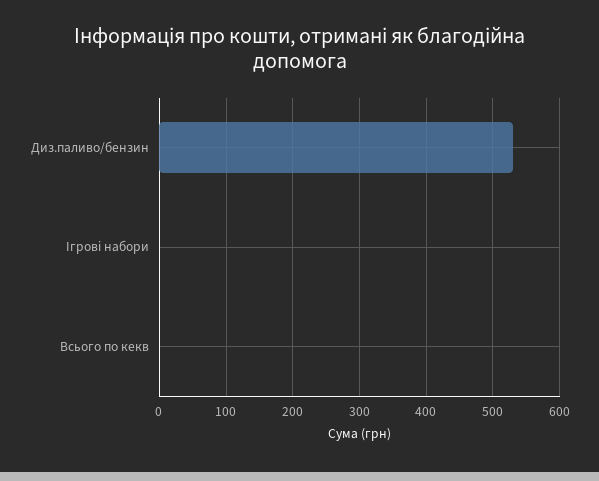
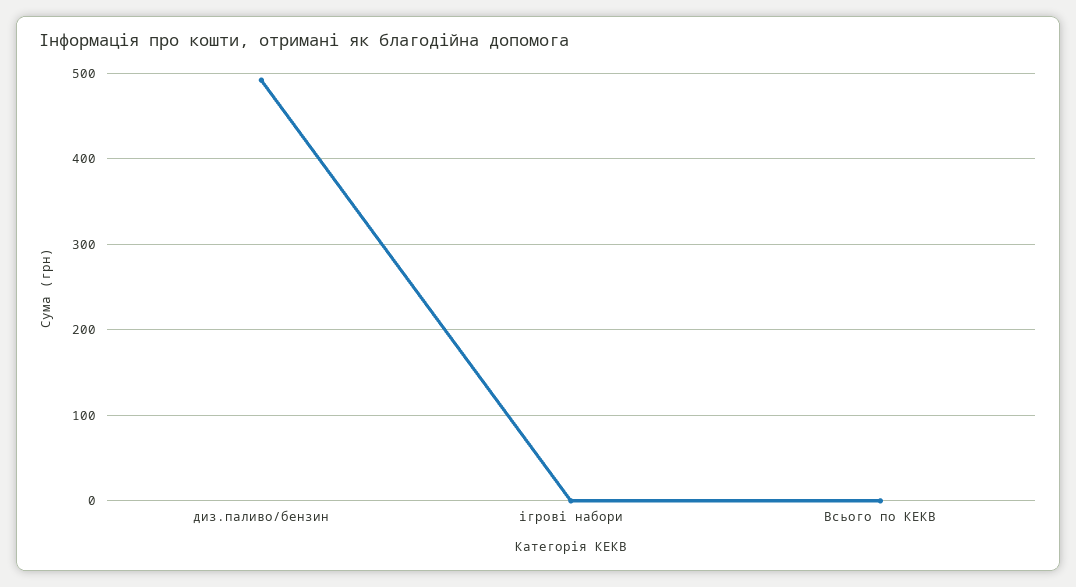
  {
-   "Диз.паливо/бензин": 530,
+   "Диз.паливо/бензин": 490,
    "Ігрові набори": 0,
    "Всього по кекв": 0
  }

